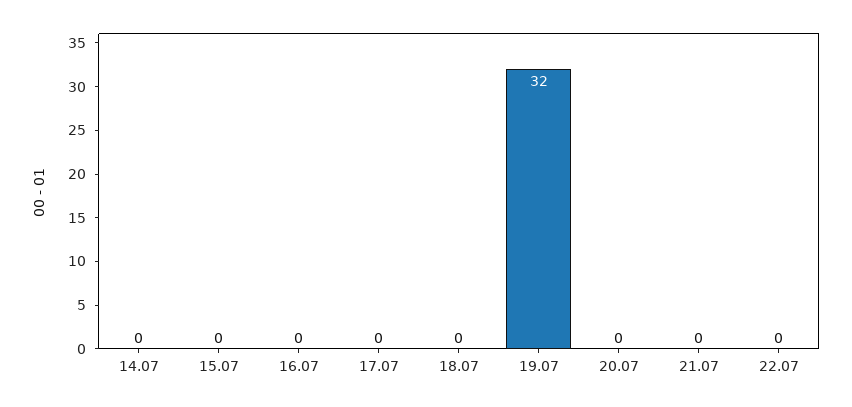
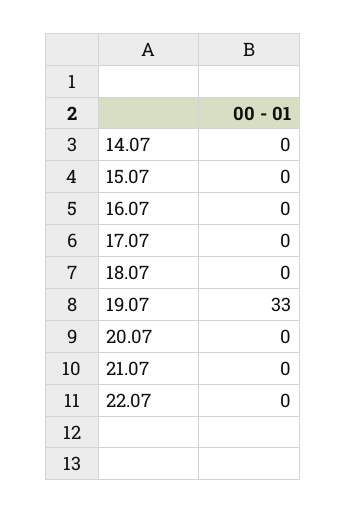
  {
    "14.07": 0,
    "15.07": 0,
    "16.07": 0,
    "17.07": 0,
    "18.07": 0,
-   "19.07": 32,
+   "19.07": 33,
    "20.07": 0,
    "21.07": 0,
    "22.07": 0
  }

